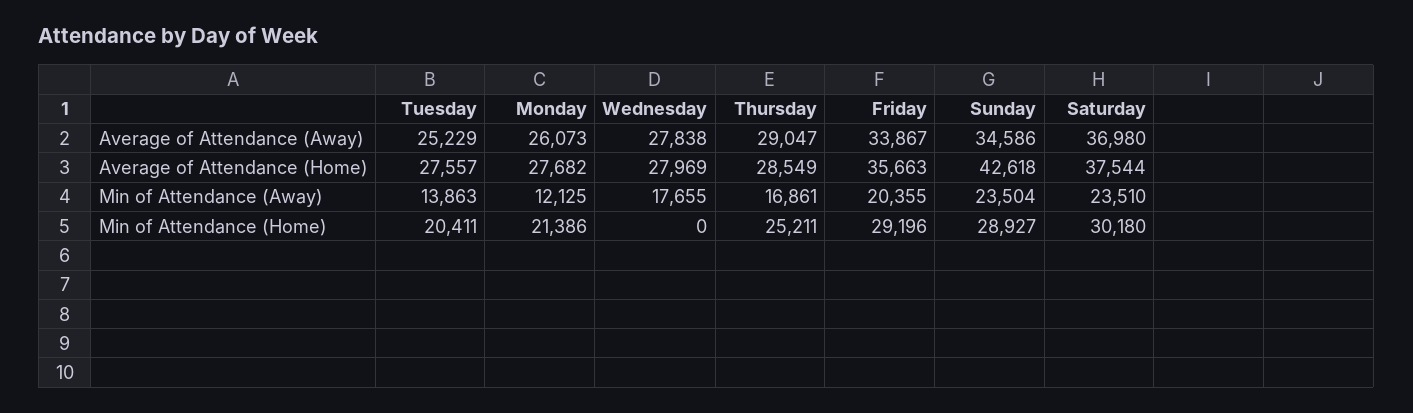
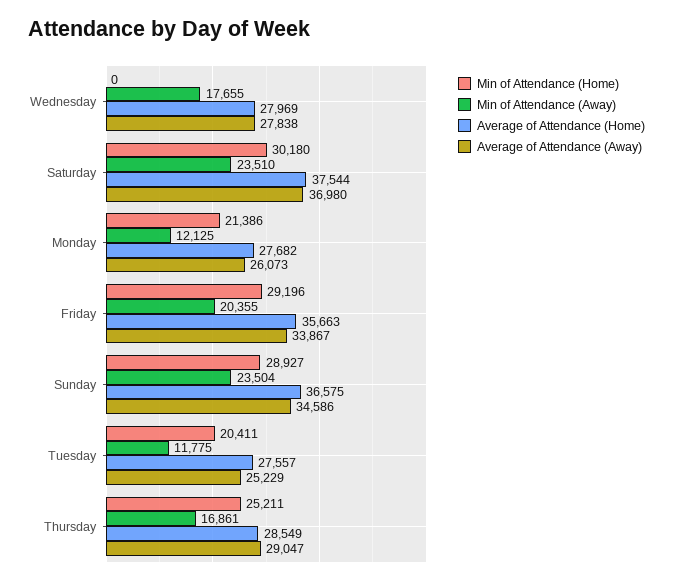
  {
    "Average of Attendance (Away)": {
      "Tuesday": 25229,
      "Monday": 26073,
      "Wednesday": 27838,
      "Thursday": 29047,
      "Friday": 33867,
      "Sunday": 34586,
      "Saturday": 36980
    },
    "Average of Attendance (Home)": {
      "Tuesday": 27557,
      "Monday": 27682,
      "Wednesday": 27969,
      "Thursday": 28549,
      "Friday": 35663,
-     "Sunday": 42618,
+     "Sunday": 36575,
      "Saturday": 37544
    },
    "Min of Attendance (Away)": {
-     "Tuesday": 13863,
+     "Tuesday": 11775,
      "Monday": 12125,
      "Wednesday": 17655,
      "Thursday": 16861,
      "Friday": 20355,
      "Sunday": 23504,
      "Saturday": 23510
    },
    "Min of Attendance (Home)": {
      "Tuesday": 20411,
      "Monday": 21386,
      "Wednesday": 0,
      "Thursday": 25211,
      "Friday": 29196,
      "Sunday": 28927,
      "Saturday": 30180
    }
  }

